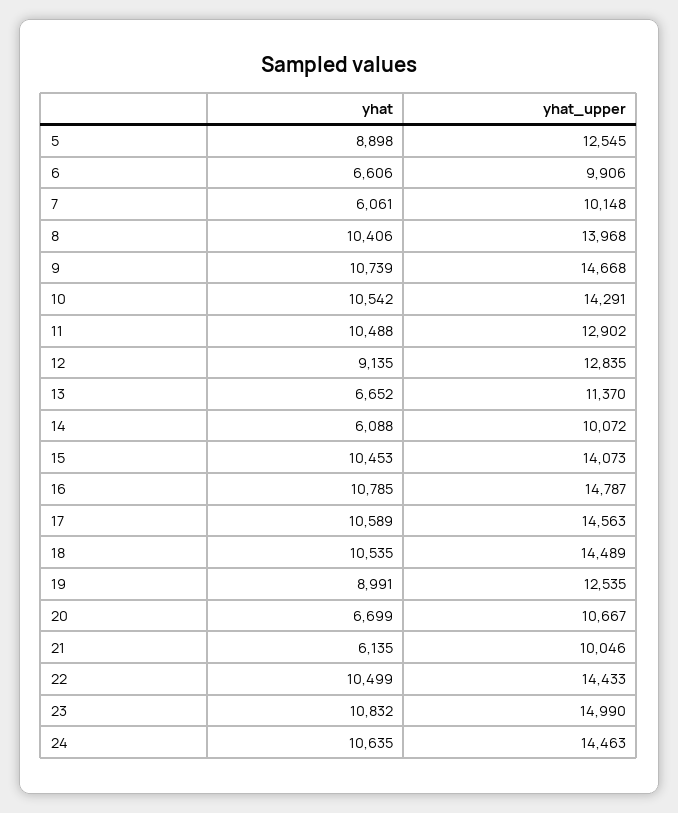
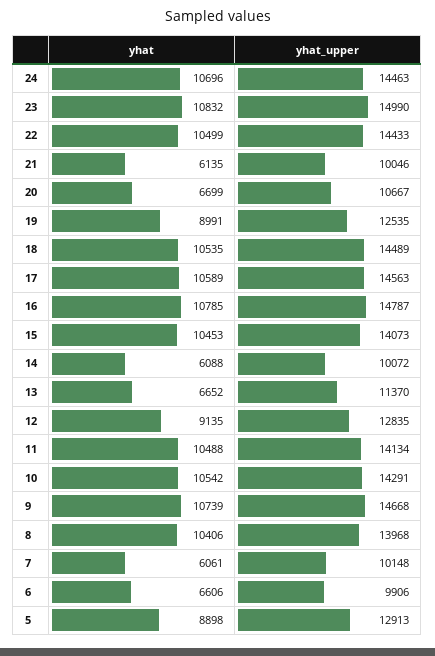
  {
    "yhat": {
      "5": 8898,
      "6": 6606,
      "7": 6061,
      "8": 10406,
      "9": 10739,
      "10": 10542,
      "11": 10488,
      "12": 9135,
      "13": 6652,
      "14": 6088,
      "15": 10453,
      "16": 10785,
      "17": 10589,
      "18": 10535,
      "19": 8991,
      "20": 6699,
      "21": 6135,
      "22": 10499,
      "23": 10832,
-     "24": 10635
+     "24": 10696
    },
    "yhat_upper": {
-     "5": 12545,
+     "5": 12913,
      "6": 9906,
      "7": 10148,
      "8": 13968,
      "9": 14668,
      "10": 14291,
-     "11": 12902,
+     "11": 14134,
      "12": 12835,
      "13": 11370,
      "14": 10072,
      "15": 14073,
      "16": 14787,
      "17": 14563,
      "18": 14489,
      "19": 12535,
      "20": 10667,
      "21": 10046,
      "22": 14433,
      "23": 14990,
      "24": 14463
    }
  }

